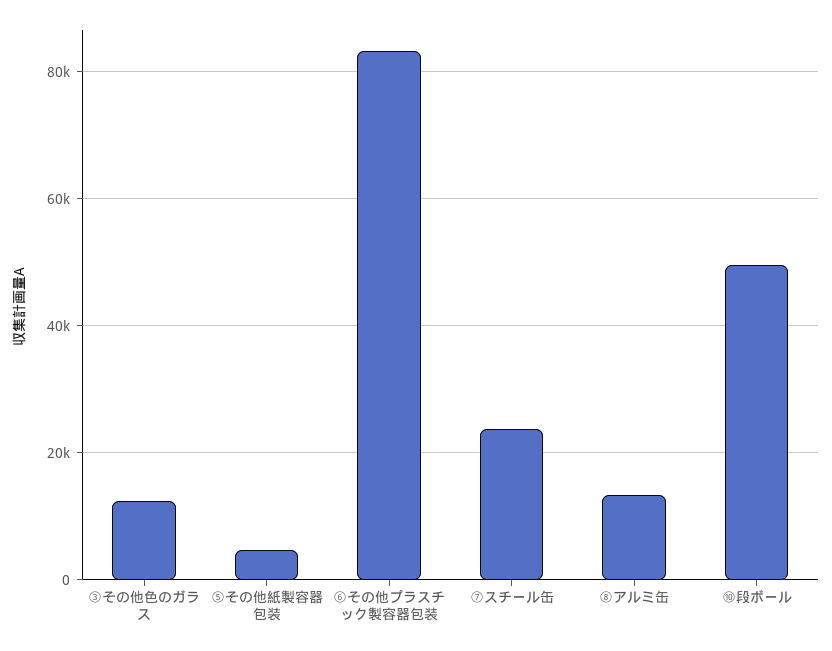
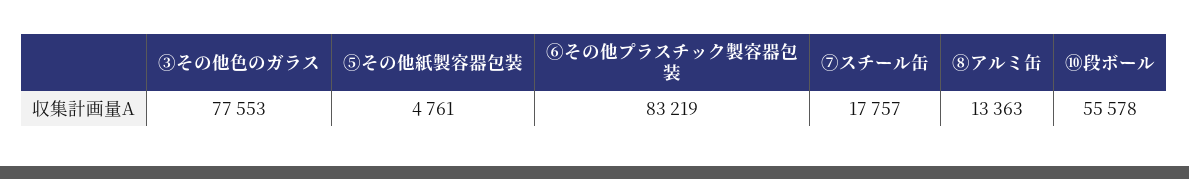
  {
-   "③その他色のガラス": 12000,
+   "③その他色のガラス": 77553,
    "⑤その他紙製容器包装": 4761,
    "⑥その他プラスチック製容器包装": 83219,
-   "⑦スチール缶": 24000,
+   "⑦スチール缶": 17757,
    "⑧アルミ缶": 13363,
-   "⑩段ボール": 50000
+   "⑩段ボール": 55578
  }

